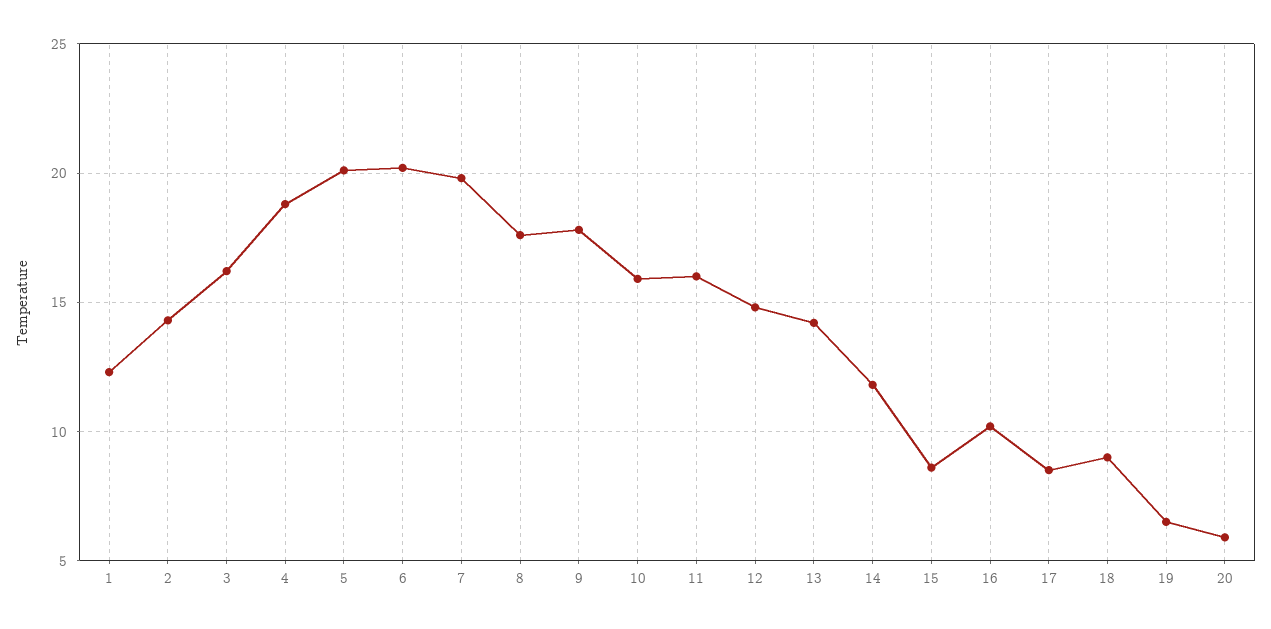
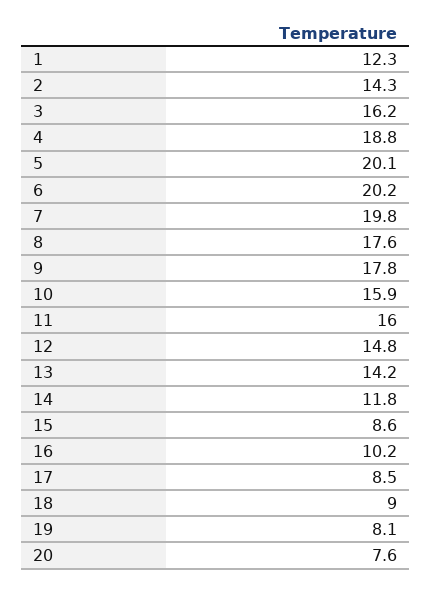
  {
    "1": 12.3,
    "2": 14.3,
    "3": 16.2,
    "4": 18.8,
    "5": 20.1,
    "6": 20.2,
    "7": 19.8,
    "8": 17.6,
    "9": 17.8,
    "10": 15.9,
    "11": 16,
    "12": 14.8,
    "13": 14.2,
    "14": 11.8,
    "15": 8.6,
    "16": 10.2,
    "17": 8.5,
    "18": 9,
-   "19": 6.5,
+   "19": 8.1,
-   "20": 6
+   "20": 7.6
  }

